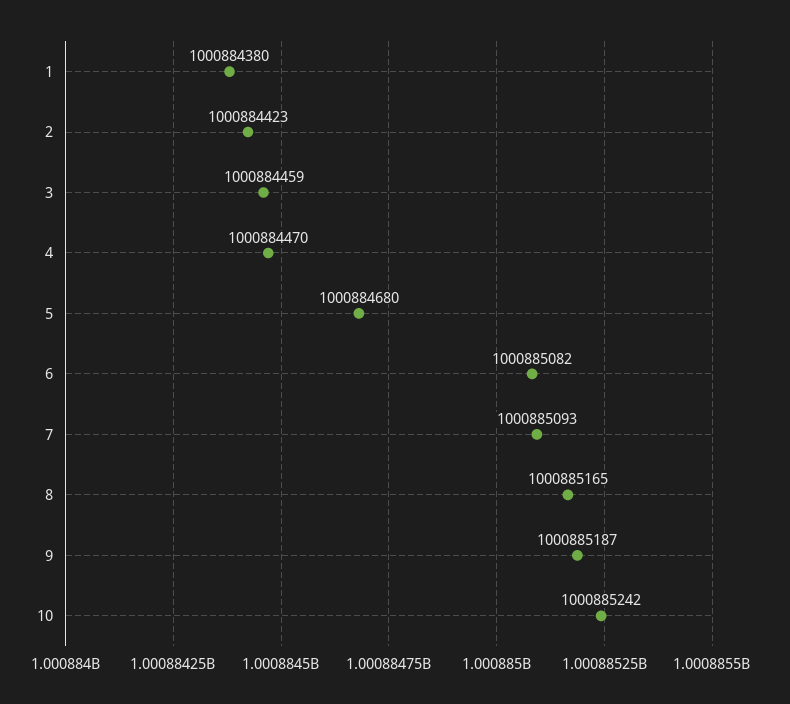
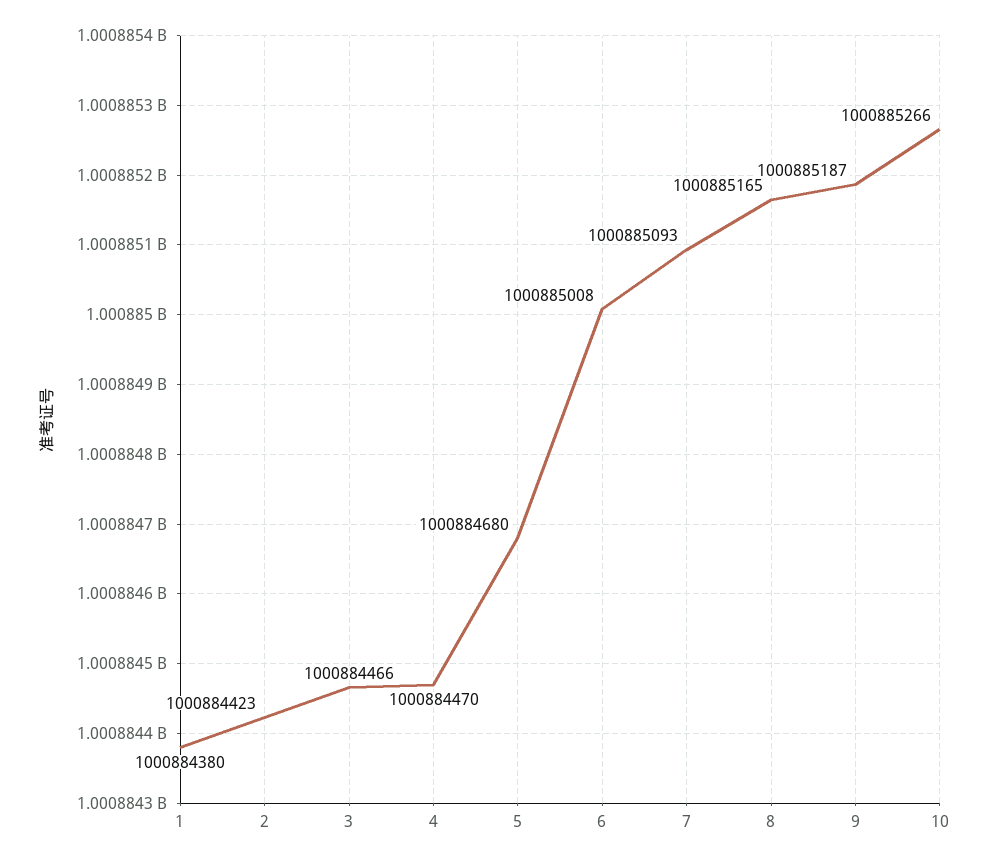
  {
    "1": 1000884380,
    "2": 1000884423,
-   "3": 1000884459,
+   "3": 1000884466,
    "4": 1000884470,
    "5": 1000884680,
-   "6": 1000885082,
+   "6": 1000885008,
    "7": 1000885093,
    "8": 1000885165,
    "9": 1000885187,
-   "10": 1000885242
+   "10": 1000885266
  }

